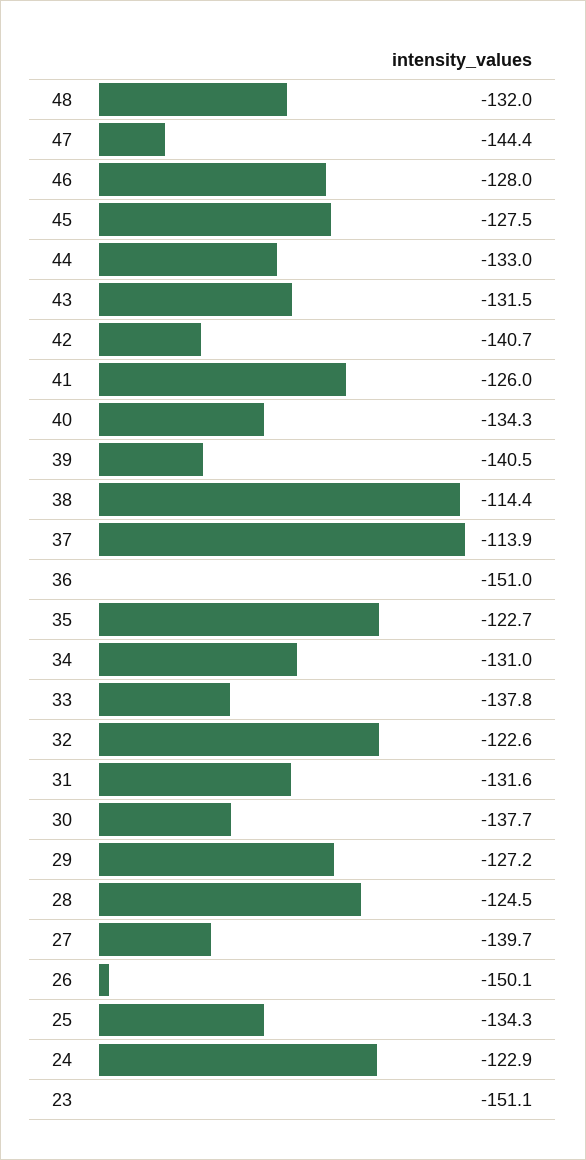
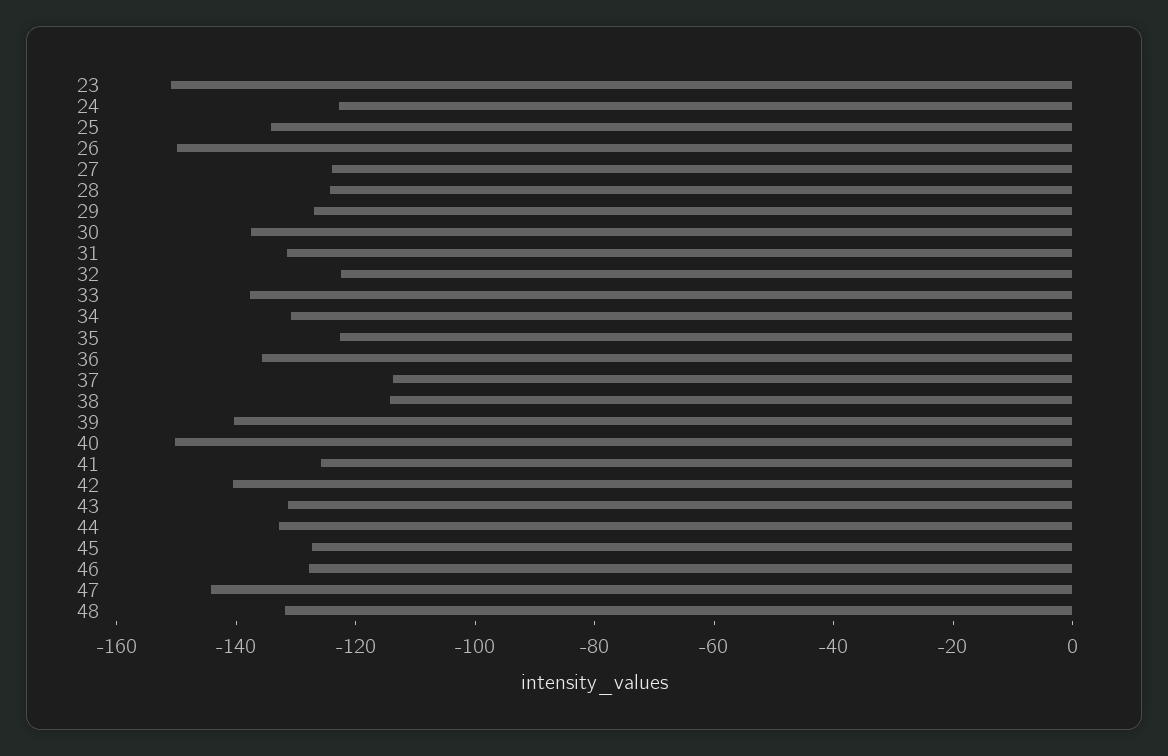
  {
    "48": -132,
    "47": -144.4,
    "46": -128,
    "45": -127.5,
    "44": -133,
    "43": -131.5,
    "42": -140.7,
    "41": -126,
-   "40": -134.3,
+   "40": -150,
    "39": -140.5,
    "38": -114.4,
    "37": -113.9,
-   "36": -151,
+   "36": -135,
    "35": -122.7,
    "34": -131,
    "33": -137.8,
    "32": -122.6,
    "31": -131.6,
    "30": -137.7,
    "29": -127.2,
    "28": -124.5,
-   "27": -139.7,
+   "27": -125,
    "26": -150.1,
    "25": -134.3,
    "24": -122.9,
    "23": -151.1
  }

